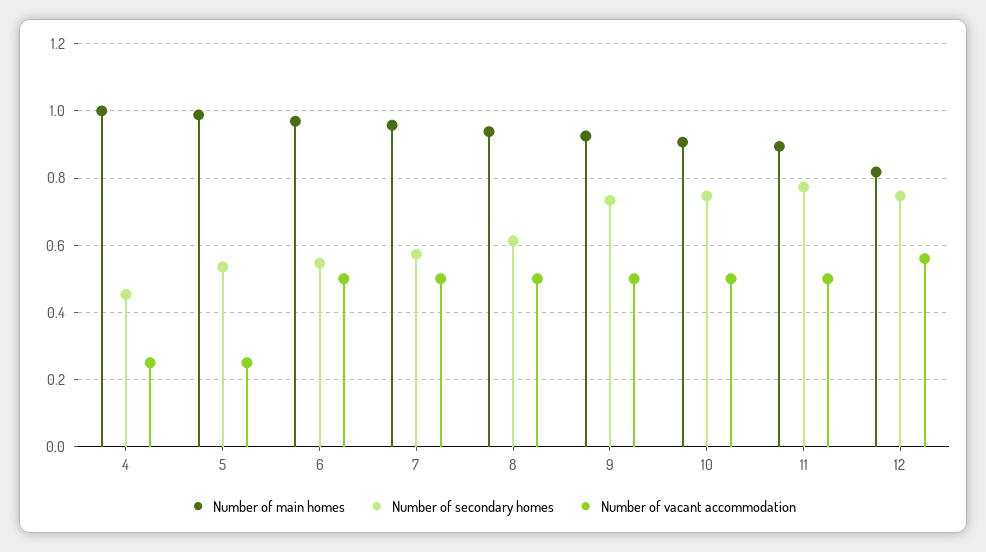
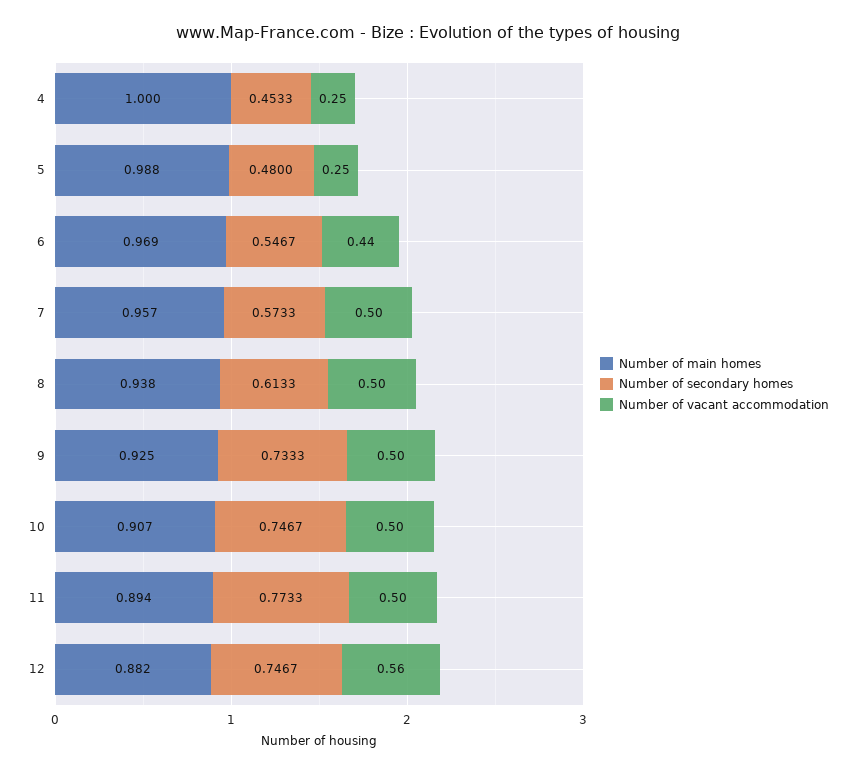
  {
    "Number of main homes": {
      "4": 1,
      "5": 0.988,
      "6": 0.969,
      "7": 0.957,
      "8": 0.938,
      "9": 0.925,
      "10": 0.907,
      "11": 0.894,
-     "12": 0.82
+     "12": 0.882
    },
    "Number of secondary homes": {
      "4": 0.4533,
-     "5": 0.54,
+     "5": 0.48,
      "6": 0.5467,
      "7": 0.5733,
      "8": 0.6133,
      "9": 0.7333,
      "10": 0.7467,
      "11": 0.7733,
      "12": 0.7467
    },
    "Number of vacant accommodation": {
      "4": 0.25,
      "5": 0.25,
-     "6": 0.5,
+     "6": 0.44,
      "7": 0.5,
      "8": 0.5,
      "9": 0.5,
      "10": 0.5,
      "11": 0.5,
      "12": 0.56
    }
  }

